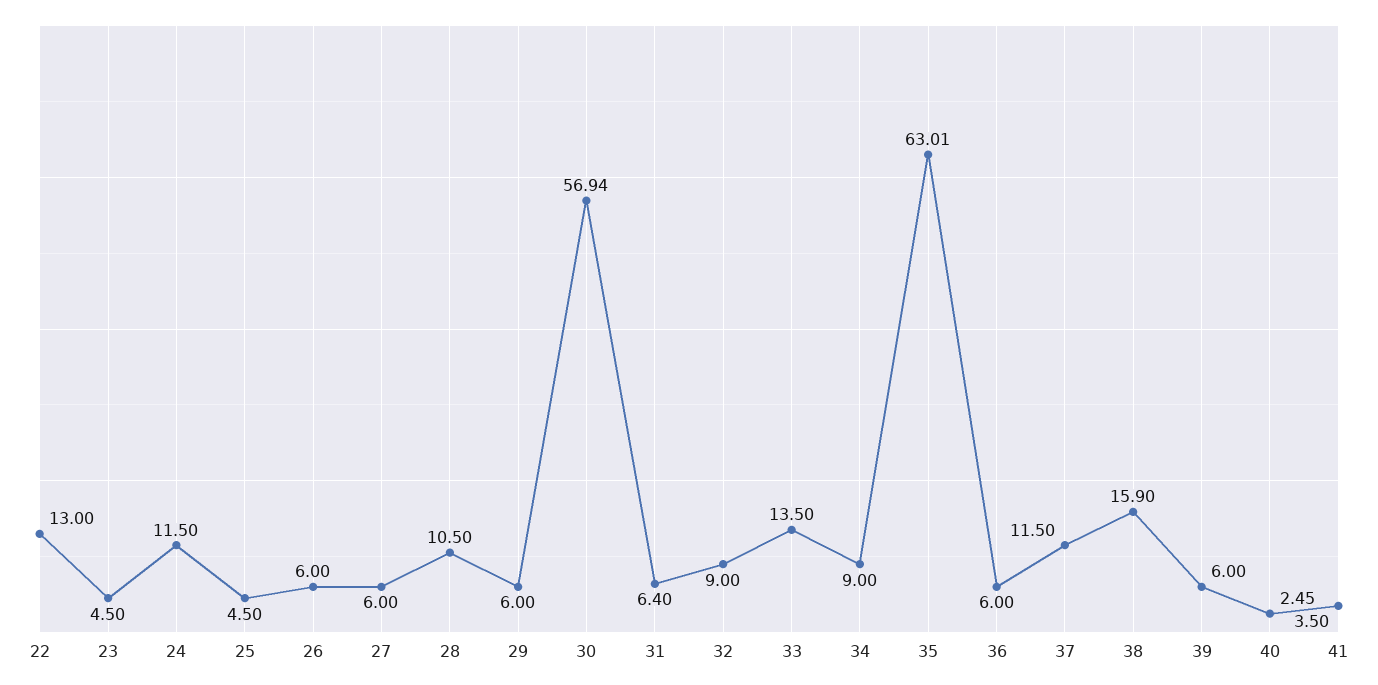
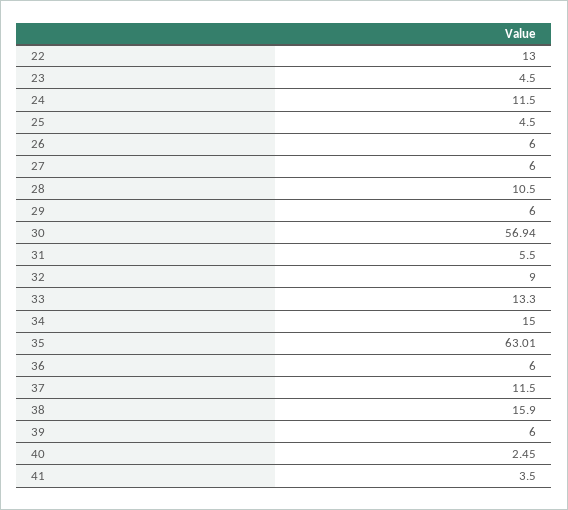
  {
    "22": 13,
    "23": 4.5,
    "24": 11.5,
    "25": 4.5,
    "26": 6,
    "27": 6,
    "28": 10.5,
    "29": 6,
    "30": 56.94,
-   "31": 6.4,
+   "31": 5.5,
    "32": 9,
-   "33": 13.5,
+   "33": 13.3,
-   "34": 9,
+   "34": 15,
    "35": 63.01,
    "36": 6,
    "37": 11.5,
    "38": 15.9,
    "39": 6,
    "40": 2.45,
    "41": 3.5
  }

